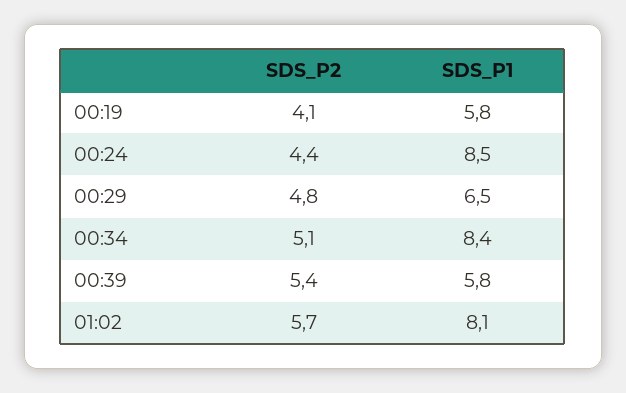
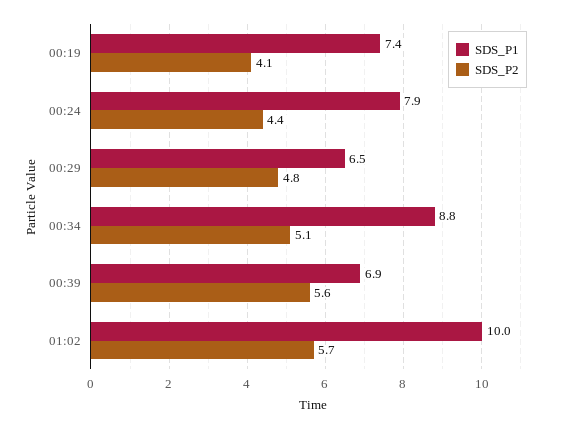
  {
    "SDS_P2": {
      "00:19": 4.1,
      "00:24": 4.4,
      "00:29": 4.8,
      "00:34": 5.1,
-     "00:39": 5.4,
+     "00:39": 5.6,
      "01:02": 5.7
    },
    "SDS_P1": {
-     "00:19": 5.8,
+     "00:19": 7.4,
-     "00:24": 8.5,
+     "00:24": 7.9,
      "00:29": 6.5,
-     "00:34": 8.4,
+     "00:34": 8.8,
-     "00:39": 5.8,
+     "00:39": 6.9,
-     "01:02": 8.1
+     "01:02": 10
    }
  }

